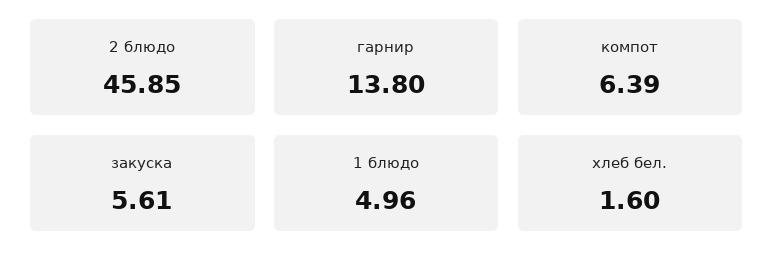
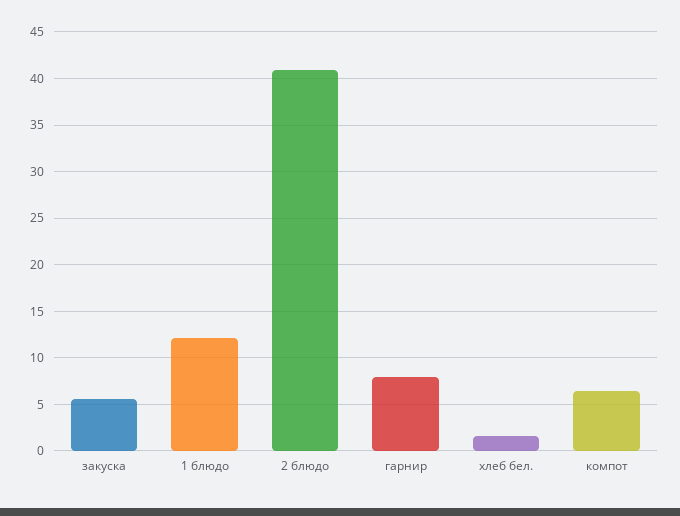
  {
-   "2 блюдо": 45.85,
+   "2 блюдо": 41,
-   "гарнир": 13.8,
+   "гарнир": 8,
    "компот": 6.39,
    "закуска": 5.61,
-   "1 блюдо": 4.96,
+   "1 блюдо": 12,
    "хлеб бел.": 1.6
  }

